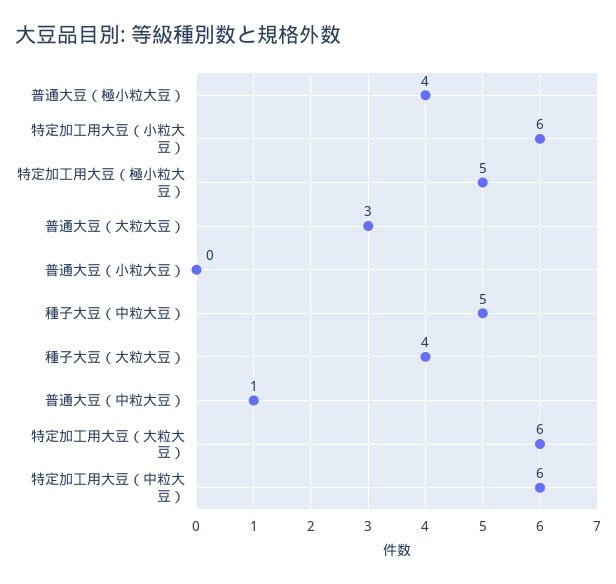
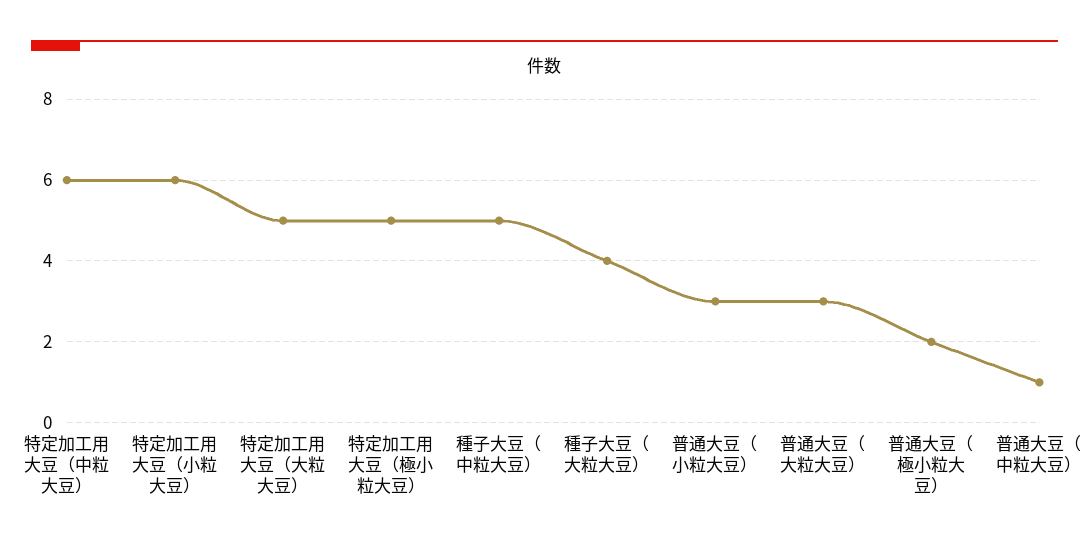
  {
-   "普通大豆（極小粒大豆）": 4,
+   "普通大豆（極小粒大豆）": 2,
    "特定加工用大豆（小粒大豆）": 6,
    "特定加工用大豆（極小粒大豆）": 5,
    "普通大豆（大粒大豆）": 3,
-   "普通大豆（小粒大豆）": 0,
+   "普通大豆（小粒大豆）": 3,
    "種子大豆（中粒大豆）": 5,
    "種子大豆（大粒大豆）": 4,
    "普通大豆（中粒大豆）": 1,
-   "特定加工用大豆（大粒大豆）": 6,
+   "特定加工用大豆（大粒大豆）": 5,
    "特定加工用大豆（中粒大豆）": 6
  }

